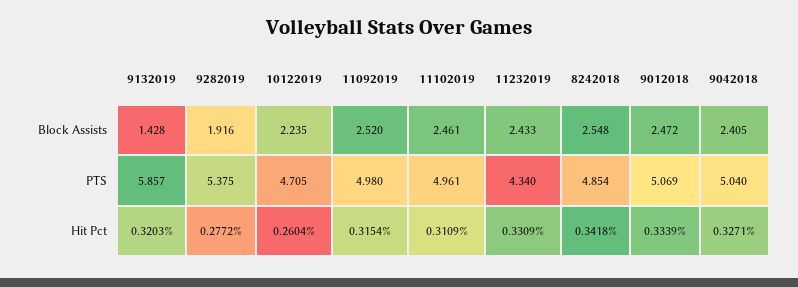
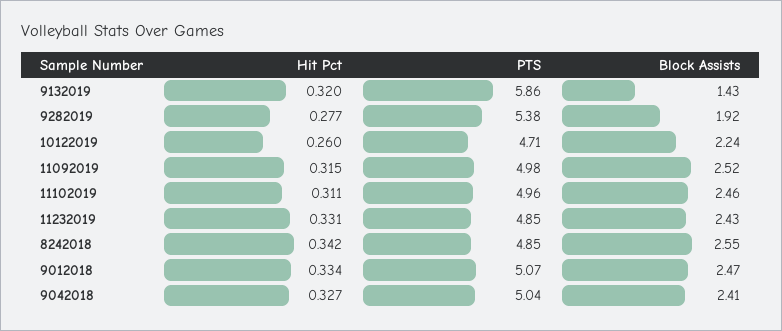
  {
    "9132019": {
      "Block Assists": 1.428,
      "PTS": 5.857,
      "Hit Pct": 0.3203
    },
    "9282019": {
      "Block Assists": 1.916,
      "PTS": 5.375,
      "Hit Pct": 0.2772
    },
    "10122019": {
      "Block Assists": 2.235,
      "PTS": 4.705,
      "Hit Pct": 0.2604
    },
    "11092019": {
      "Block Assists": 2.52,
      "PTS": 4.98,
      "Hit Pct": 0.3154
    },
    "11102019": {
      "Block Assists": 2.461,
      "PTS": 4.961,
      "Hit Pct": 0.3109
    },
    "11232019": {
      "Block Assists": 2.433,
-     "PTS": 4.34,
+     "PTS": 4.85,
      "Hit Pct": 0.3309
    },
    "8242018": {
      "Block Assists": 2.548,
      "PTS": 4.854,
      "Hit Pct": 0.3418
    },
    "9012018": {
      "Block Assists": 2.472,
      "PTS": 5.069,
      "Hit Pct": 0.3339
    },
    "9042018": {
      "Block Assists": 2.405,
      "PTS": 5.04,
      "Hit Pct": 0.3271
    }
  }

